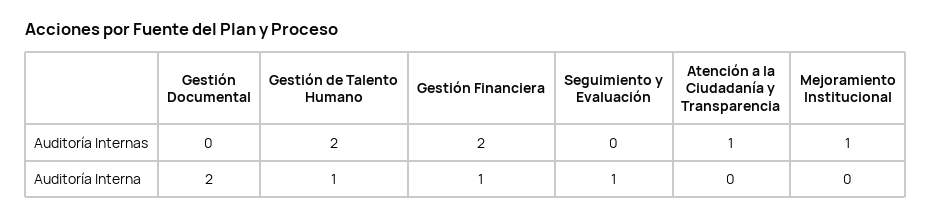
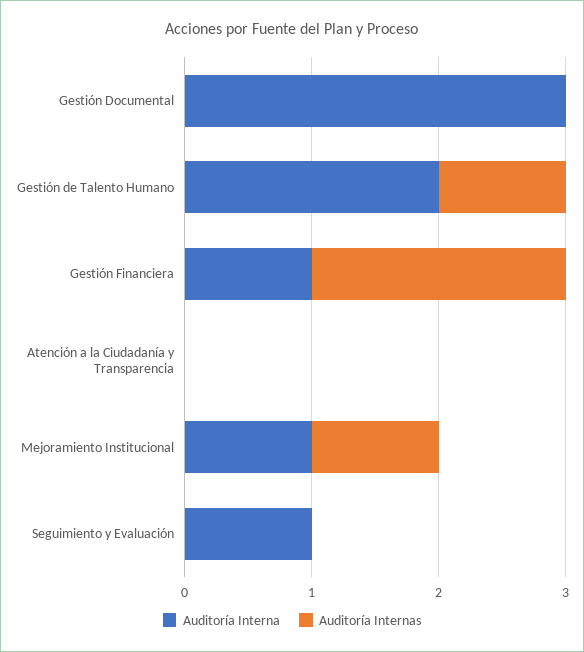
  {
    "Auditoría Internas": {
      "Gestión Documental": 0,
-     "Gestión de Talento Humano": 2,
+     "Gestión de Talento Humano": 1,
      "Gestión Financiera": 2,
      "Seguimiento y Evaluación": 0,
-     "Atención a la Ciudadanía y Transparencia": 1,
+     "Atención a la Ciudadanía y Transparencia": 0,
      "Mejoramiento Institucional": 1
    },
    "Auditoría Interna": {
-     "Gestión Documental": 2,
+     "Gestión Documental": 3,
-     "Gestión de Talento Humano": 1,
+     "Gestión de Talento Humano": 2,
      "Gestión Financiera": 1,
      "Seguimiento y Evaluación": 1,
      "Atención a la Ciudadanía y Transparencia": 0,
-     "Mejoramiento Institucional": 0
+     "Mejoramiento Institucional": 1
    }
  }

